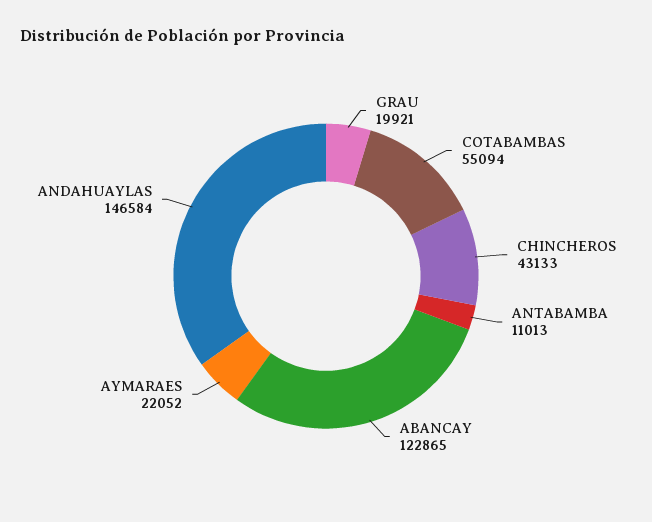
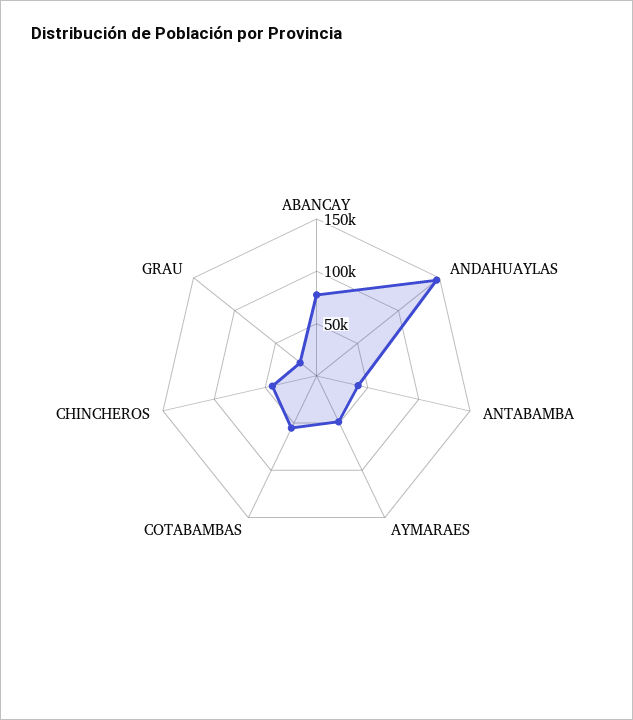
  {
    "GRAU": 19921,
    "COTABAMBAS": 55094,
    "CHINCHEROS": 43133,
-   "ANTABAMBA": 11013,
+   "ANTABAMBA": 40000,
-   "ABANCAY": 122865,
+   "ABANCAY": 80000,
-   "AYMARAES": 22052,
+   "AYMARAES": 50000,
    "ANDAHUAYLAS": 146584
  }

